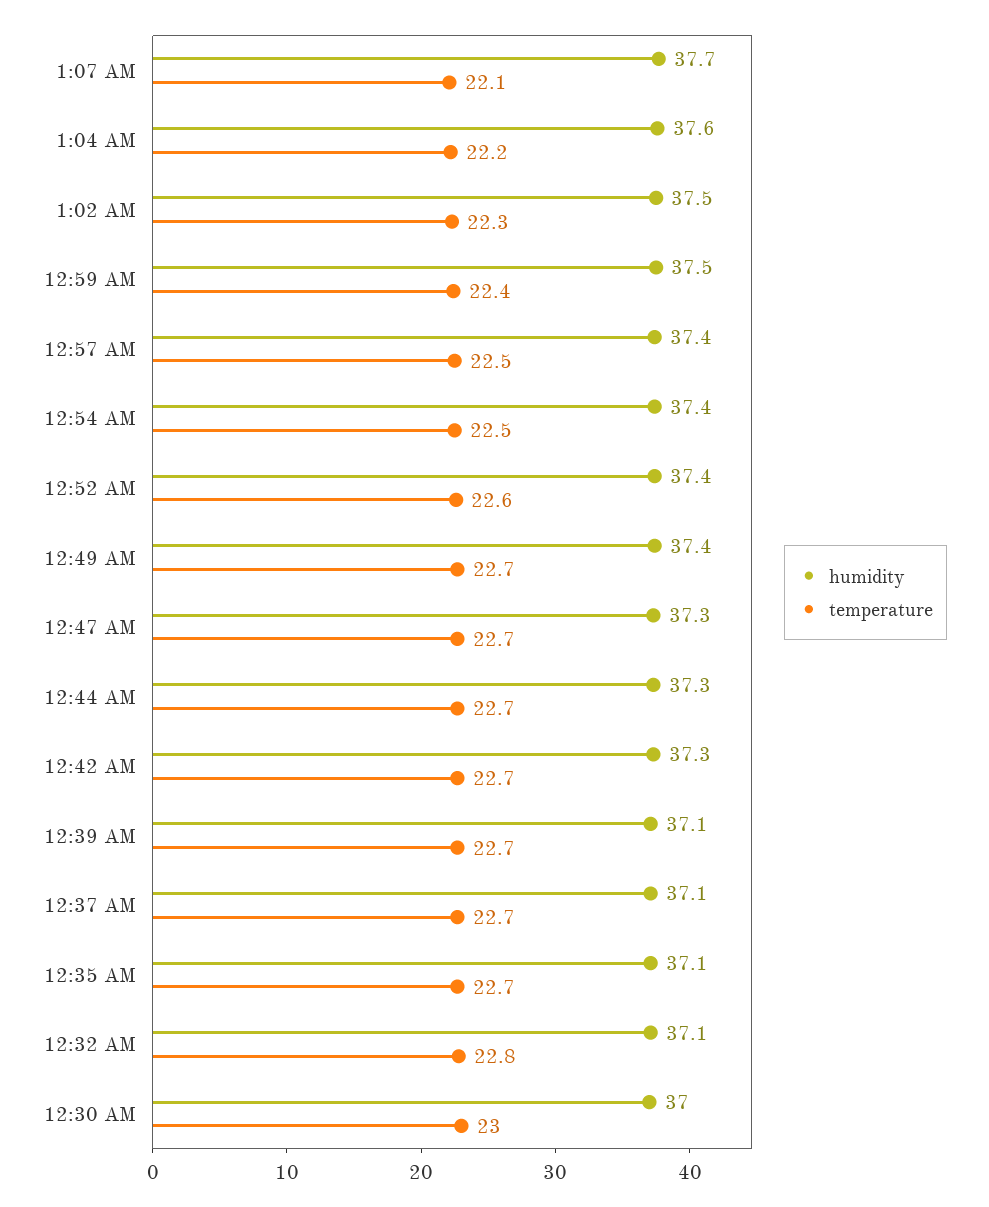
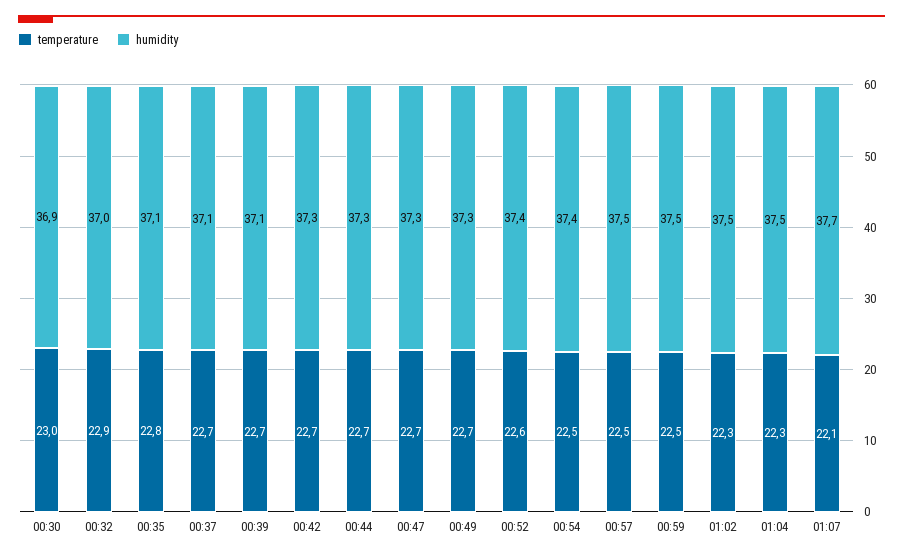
  {
    "humidity": {
      "1:07 AM": 37.7,
-     "1:04 AM": 37.6,
+     "1:04 AM": 37.5,
      "1:02 AM": 37.5,
      "12:59 AM": 37.5,
-     "12:57 AM": 37.4,
+     "12:57 AM": 37.5,
      "12:54 AM": 37.4,
      "12:52 AM": 37.4,
-     "12:49 AM": 37.4,
+     "12:49 AM": 37.3,
      "12:47 AM": 37.3,
      "12:44 AM": 37.3,
      "12:42 AM": 37.3,
      "12:39 AM": 37.1,
      "12:37 AM": 37.1,
      "12:35 AM": 37.1,
-     "12:32 AM": 37.1,
+     "12:32 AM": 37,
-     "12:30 AM": 37
+     "12:30 AM": 36.9
    },
    "temperature": {
      "1:07 AM": 22.1,
-     "1:04 AM": 22.2,
+     "1:04 AM": 22.3,
      "1:02 AM": 22.3,
-     "12:59 AM": 22.4,
+     "12:59 AM": 22.5,
      "12:57 AM": 22.5,
      "12:54 AM": 22.5,
      "12:52 AM": 22.6,
      "12:49 AM": 22.7,
      "12:47 AM": 22.7,
      "12:44 AM": 22.7,
      "12:42 AM": 22.7,
      "12:39 AM": 22.7,
      "12:37 AM": 22.7,
-     "12:35 AM": 22.7,
+     "12:35 AM": 22.8,
-     "12:32 AM": 22.8,
+     "12:32 AM": 22.9,
      "12:30 AM": 23
    }
  }

